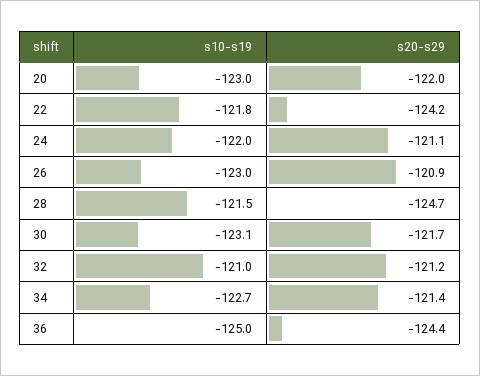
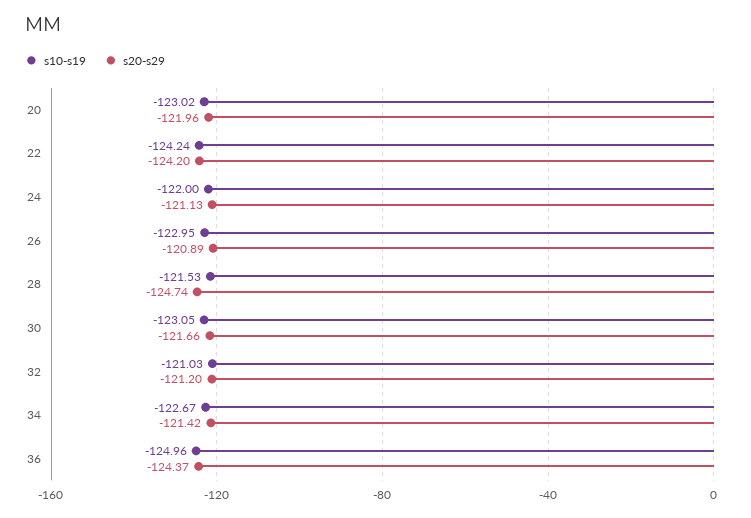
  {
    "s10-s19": {
      "20": -123.02,
-     "22": -121.8,
+     "22": -124.24,
      "24": -122,
      "26": -122.95,
      "28": -121.53,
      "30": -123.05,
      "32": -121.03,
      "34": -122.67,
      "36": -124.96
    },
    "s20-s29": {
      "20": -121.96,
      "22": -124.2,
      "24": -121.13,
      "26": -120.89,
      "28": -124.74,
      "30": -121.66,
      "32": -121.2,
      "34": -121.42,
      "36": -124.37
    }
  }

